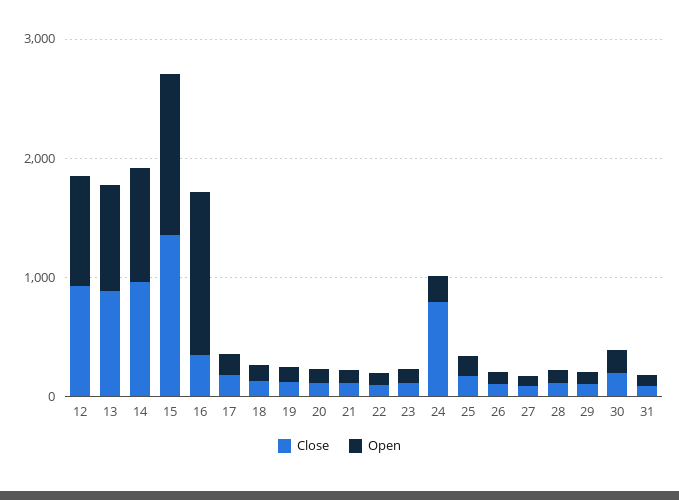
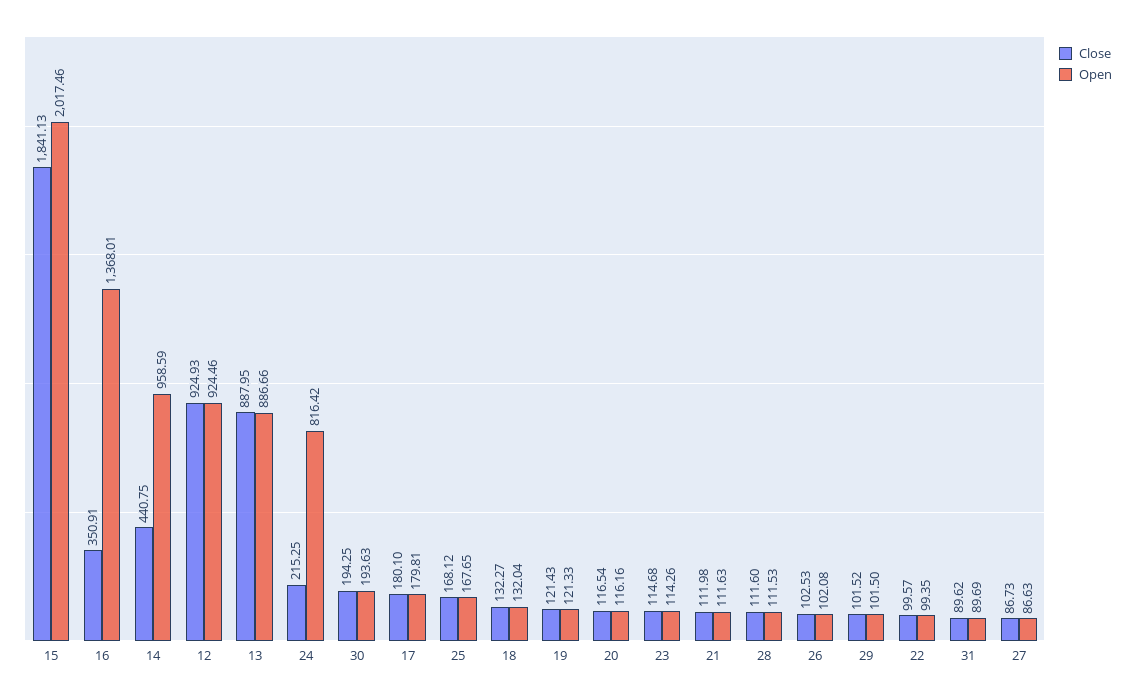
  {
    "Close": {
      "12": 924.93,
      "13": 887.95,
-     "14": 1000,
+     "14": 440.75,
-     "15": 1400,
+     "15": 1841.13,
      "16": 350.91,
      "17": 180.1,
      "18": 132.27,
      "19": 121.43,
      "20": 116.54,
      "21": 111.98,
      "22": 99.57,
      "23": 114.68,
-     "24": 800,
+     "24": 215.25,
      "25": 168.12,
      "26": 102.53,
      "27": 86.73,
      "28": 111.6,
      "29": 101.52,
      "30": 194.25,
      "31": 89.62
    },
    "Open": {
      "12": 924.46,
      "13": 886.66,
      "14": 958.59,
-     "15": 1400,
+     "15": 2017.46,
      "16": 1368.01,
      "17": 179.81,
      "18": 132.04,
      "19": 121.33,
      "20": 116.16,
      "21": 111.63,
      "22": 99.35,
      "23": 114.26,
-     "24": 200,
+     "24": 816.42,
      "25": 167.65,
      "26": 102.08,
      "27": 86.63,
      "28": 111.53,
      "29": 101.5,
      "30": 193.63,
      "31": 89.69
    }
  }

